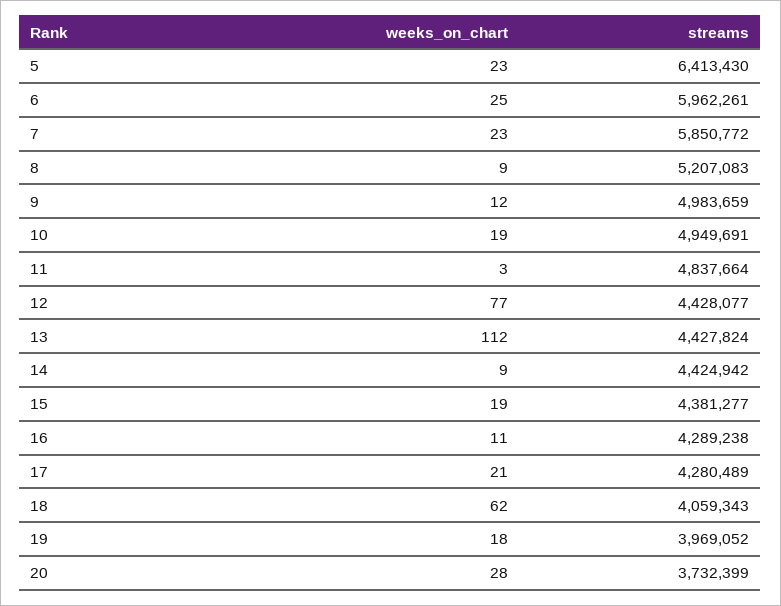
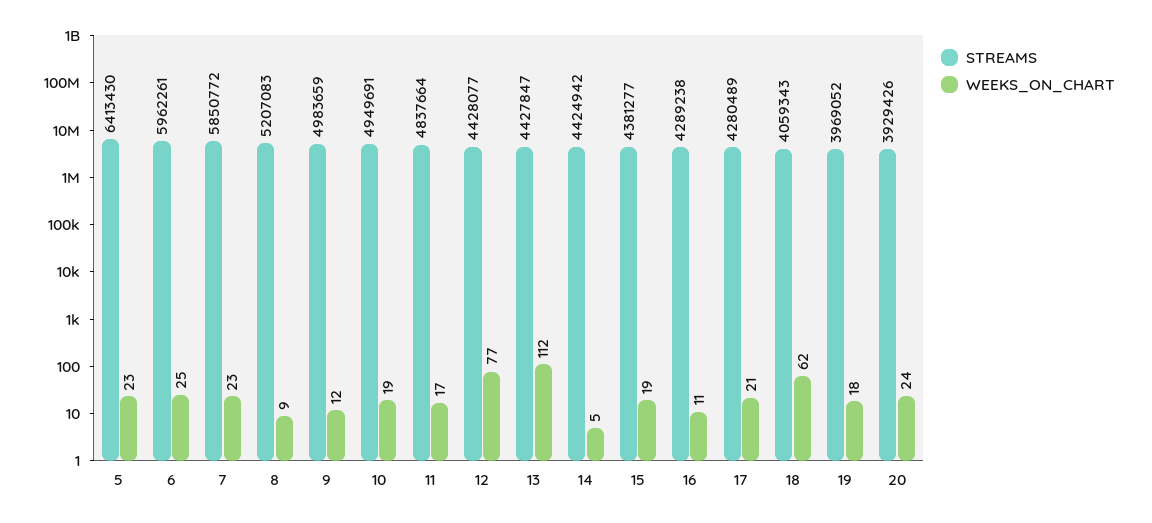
  {
    "weeks_on_chart": {
      "5": 23,
      "6": 25,
      "7": 23,
      "8": 9,
      "9": 12,
      "10": 19,
-     "11": 3,
+     "11": 17,
      "12": 77,
      "13": 112,
-     "14": 9,
+     "14": 5,
      "15": 19,
      "16": 11,
      "17": 21,
      "18": 62,
      "19": 18,
-     "20": 28
+     "20": 24
    },
    "streams": {
      "5": 6413430,
      "6": 5962261,
      "7": 5850772,
      "8": 5207083,
      "9": 4983659,
      "10": 4949691,
      "11": 4837664,
      "12": 4428077,
-     "13": 4427824,
+     "13": 4427847,
      "14": 4424942,
      "15": 4381277,
      "16": 4289238,
      "17": 4280489,
      "18": 4059343,
      "19": 3969052,
-     "20": 3732399
+     "20": 3929426
    }
  }

